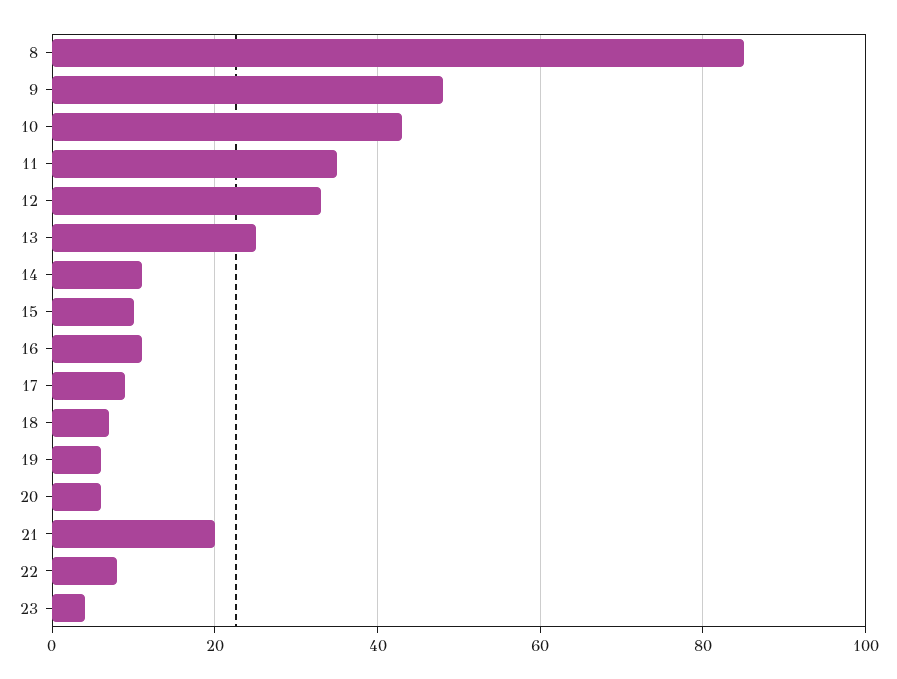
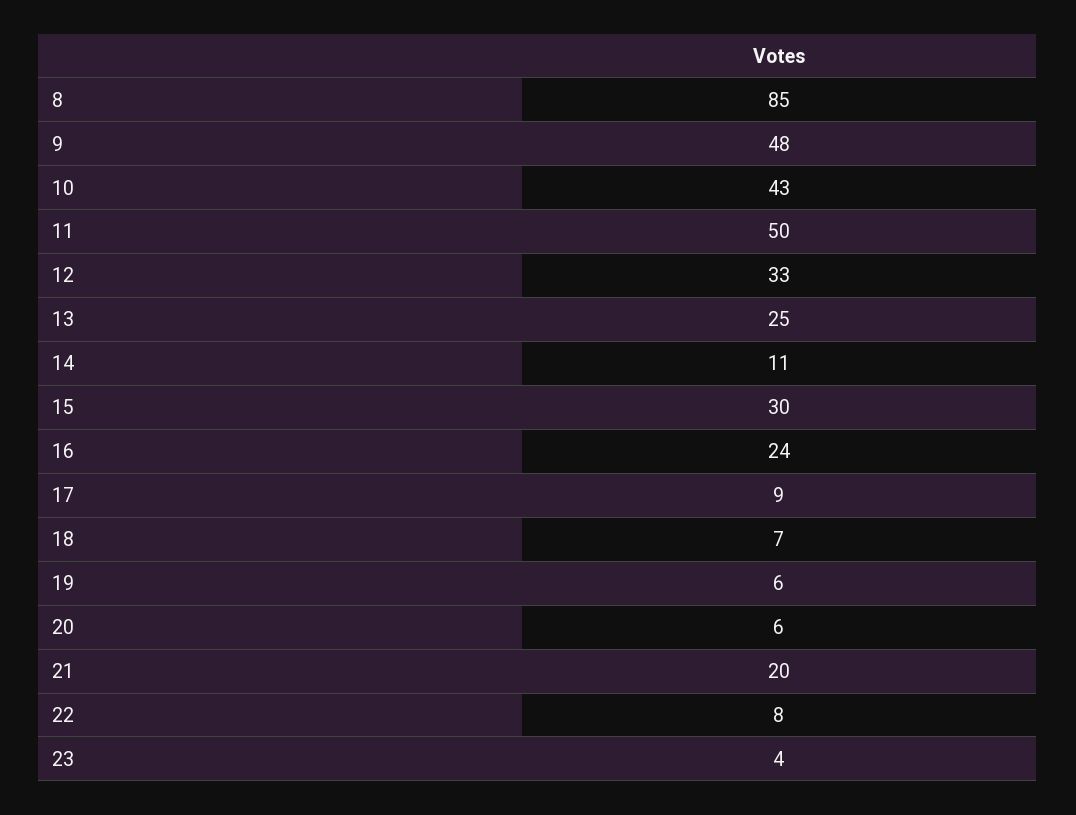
  {
    "8": 85,
    "9": 48,
    "10": 43,
-   "11": 35,
+   "11": 50,
    "12": 33,
    "13": 25,
    "14": 11,
-   "15": 10,
+   "15": 30,
-   "16": 10,
+   "16": 24,
    "17": 9,
    "18": 7,
    "19": 6,
    "20": 6,
    "21": 20,
    "22": 8,
    "23": 4
  }

